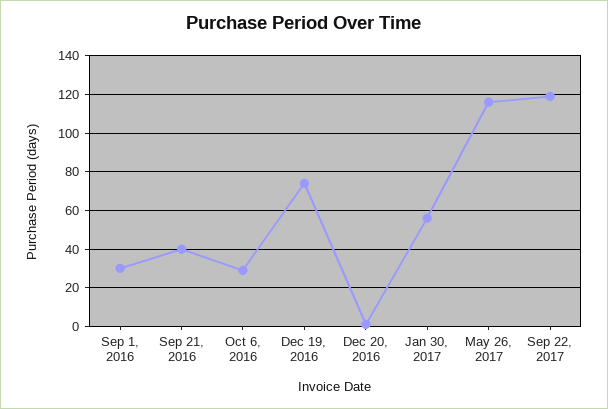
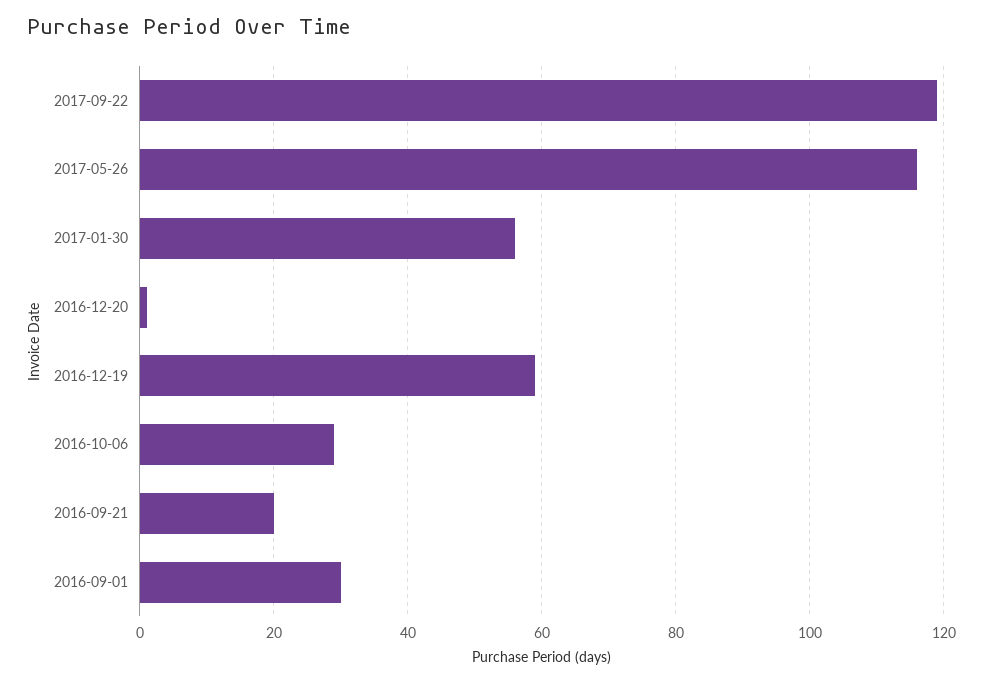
  {
    "Sep 1, 2016": 30,
-   "Sep 21, 2016": 40,
+   "Sep 21, 2016": 20,
    "Oct 6, 2016": 30,
-   "Dec 19, 2016": 75,
+   "Dec 19, 2016": 60,
    "Dec 20, 2016": 0,
    "Jan 30, 2017": 55,
    "May 26, 2017": 115,
    "Sep 22, 2017": 120
  }

